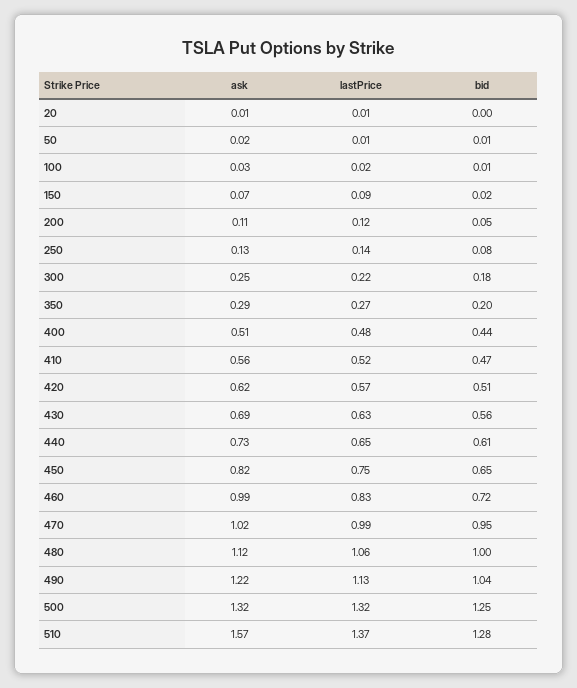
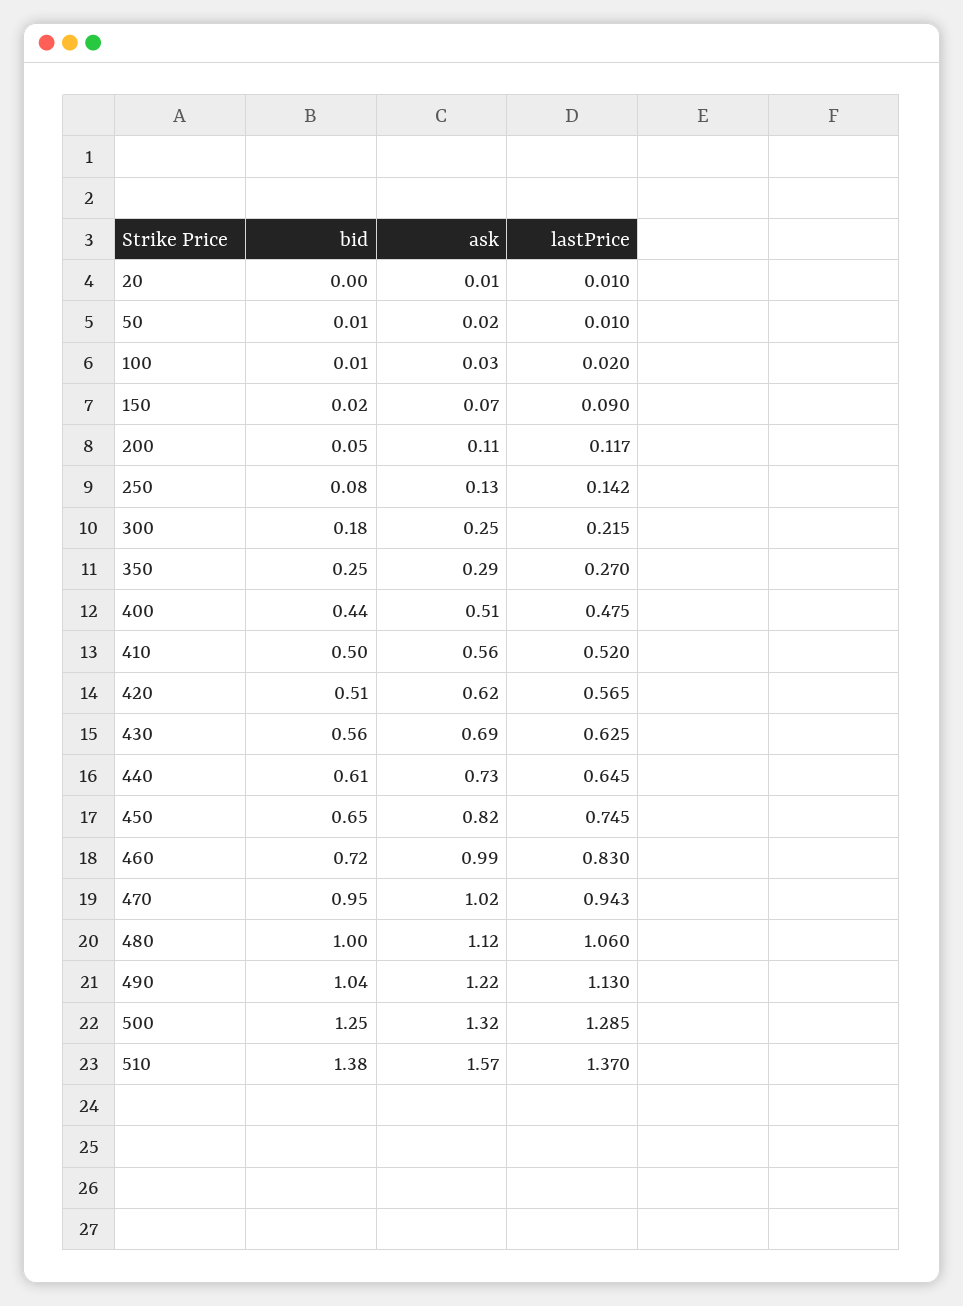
  {
    "ask": {
      "20": 0.01,
      "50": 0.02,
      "100": 0.03,
      "150": 0.07,
      "200": 0.11,
      "250": 0.13,
      "300": 0.25,
      "350": 0.29,
      "400": 0.51,
      "410": 0.56,
      "420": 0.62,
      "430": 0.69,
      "440": 0.73,
      "450": 0.82,
      "460": 0.99,
      "470": 1.02,
      "480": 1.12,
      "490": 1.22,
      "500": 1.32,
      "510": 1.57
    },
    "lastPrice": {
      "20": 0.01,
      "50": 0.01,
      "100": 0.02,
      "150": 0.09,
      "200": 0.117,
      "250": 0.142,
      "300": 0.215,
      "350": 0.27,
      "400": 0.475,
      "410": 0.52,
      "420": 0.565,
      "430": 0.625,
      "440": 0.645,
      "450": 0.745,
      "460": 0.83,
-     "470": 0.99,
+     "470": 0.943,
      "480": 1.06,
      "490": 1.13,
-     "500": 1.32,
+     "500": 1.285,
      "510": 1.37
    },
    "bid": {
      "20": 0,
      "50": 0.01,
      "100": 0.01,
      "150": 0.02,
      "200": 0.05,
      "250": 0.08,
      "300": 0.18,
-     "350": 0.2,
+     "350": 0.25,
      "400": 0.44,
-     "410": 0.47,
+     "410": 0.5,
      "420": 0.51,
      "430": 0.56,
      "440": 0.61,
      "450": 0.65,
      "460": 0.72,
      "470": 0.95,
      "480": 1,
      "490": 1.04,
      "500": 1.25,
-     "510": 1.28
+     "510": 1.38
    }
  }

